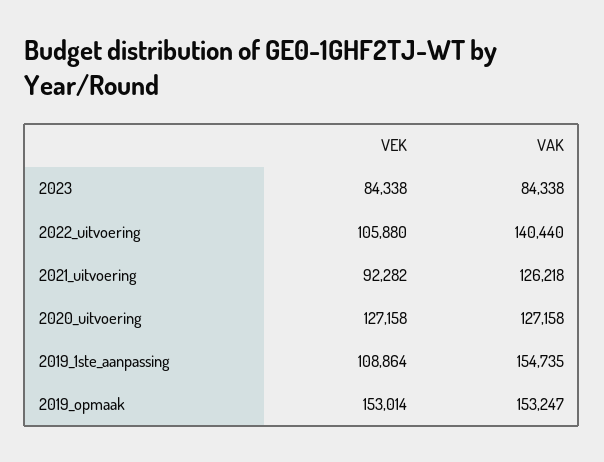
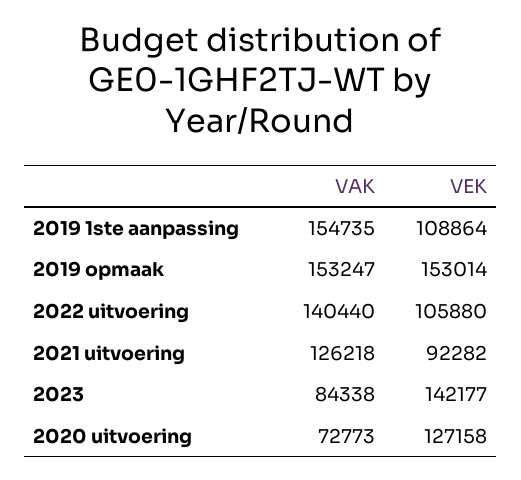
  {
    "VEK": {
-     "2023": 84338,
+     "2023": 142177,
      "2022_uitvoering": 105880,
      "2021_uitvoering": 92282,
      "2020_uitvoering": 127158,
      "2019_1ste_aanpassing": 108864,
      "2019_opmaak": 153014
    },
    "VAK": {
      "2023": 84338,
      "2022_uitvoering": 140440,
      "2021_uitvoering": 126218,
-     "2020_uitvoering": 127158,
+     "2020_uitvoering": 72773,
      "2019_1ste_aanpassing": 154735,
      "2019_opmaak": 153247
    }
  }

